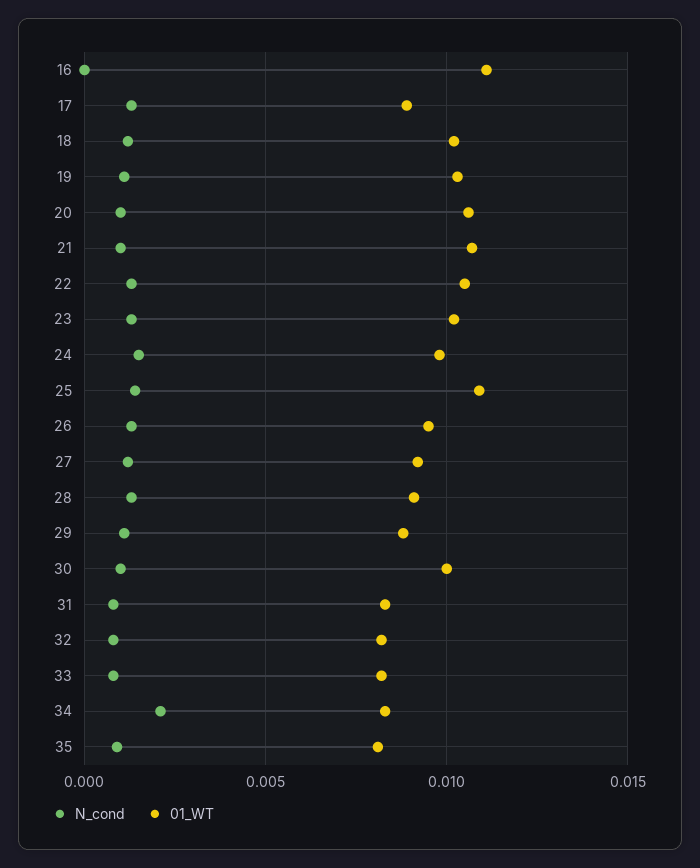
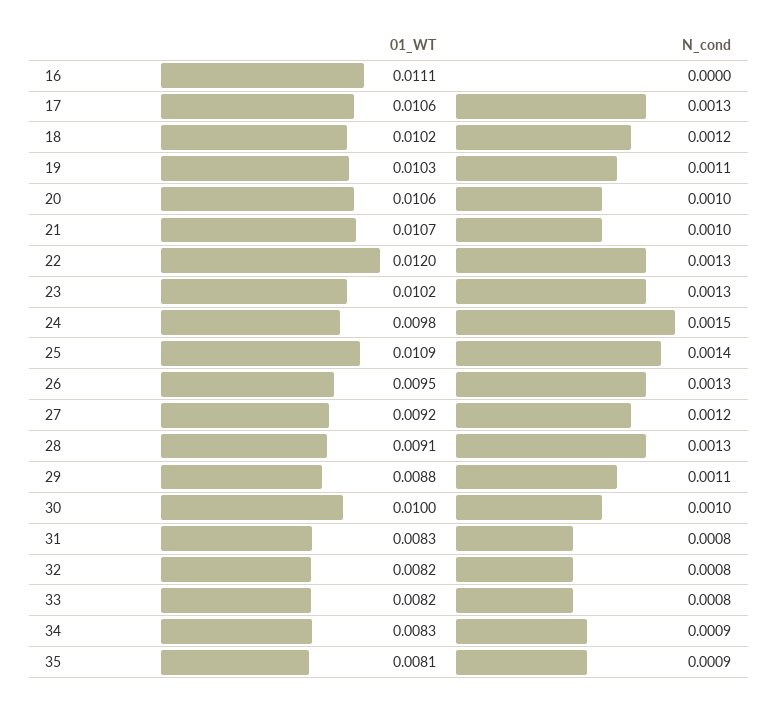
  {
    "N_cond": {
      "16": 0,
      "17": 0.0013,
      "18": 0.0012,
      "19": 0.0011,
      "20": 0.001,
      "21": 0.001,
      "22": 0.0013,
      "23": 0.0013,
      "24": 0.0015,
      "25": 0.0014,
      "26": 0.0013,
      "27": 0.0012,
      "28": 0.0013,
      "29": 0.0011,
      "30": 0.001,
      "31": 0.0008,
      "32": 0.0008,
      "33": 0.0008,
-     "34": 0.002,
+     "34": 0.0009,
      "35": 0.0009
    },
    "01_WT": {
      "16": 0.0111,
-     "17": 0.009,
+     "17": 0.0106,
      "18": 0.0102,
      "19": 0.0103,
      "20": 0.0106,
      "21": 0.0107,
-     "22": 0.0105,
+     "22": 0.012,
      "23": 0.0102,
      "24": 0.0098,
      "25": 0.0109,
      "26": 0.0095,
      "27": 0.0092,
      "28": 0.0091,
      "29": 0.0088,
      "30": 0.01,
      "31": 0.0083,
      "32": 0.0082,
      "33": 0.0082,
      "34": 0.0083,
      "35": 0.0081
    }
  }

